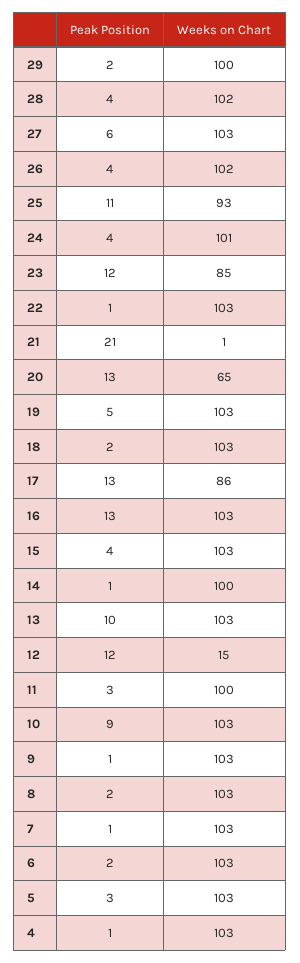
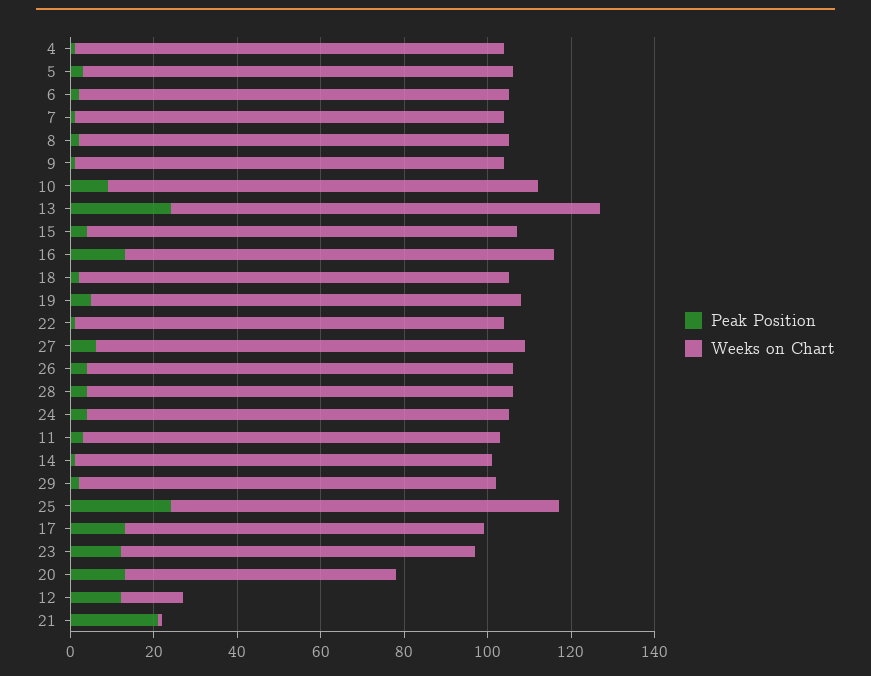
  {
    "Peak Position": {
      "29": 2,
      "28": 4,
      "27": 6,
      "26": 4,
-     "25": 11,
+     "25": 25,
      "24": 4,
      "23": 12,
      "22": 1,
      "21": 21,
      "20": 13,
      "19": 5,
      "18": 2,
      "17": 13,
      "16": 13,
      "15": 4,
      "14": 1,
-     "13": 10,
+     "13": 25,
      "12": 12,
      "11": 3,
      "10": 9,
      "9": 1,
      "8": 2,
      "7": 1,
      "6": 2,
      "5": 3,
      "4": 1
    },
    "Weeks on Chart": {
      "29": 100,
      "28": 102,
      "27": 103,
      "26": 102,
      "25": 93,
      "24": 101,
      "23": 85,
      "22": 103,
      "21": 1,
      "20": 65,
      "19": 103,
      "18": 103,
      "17": 86,
      "16": 103,
      "15": 103,
      "14": 100,
      "13": 103,
      "12": 15,
      "11": 100,
      "10": 103,
      "9": 103,
      "8": 103,
      "7": 103,
      "6": 103,
      "5": 103,
      "4": 103
    }
  }

